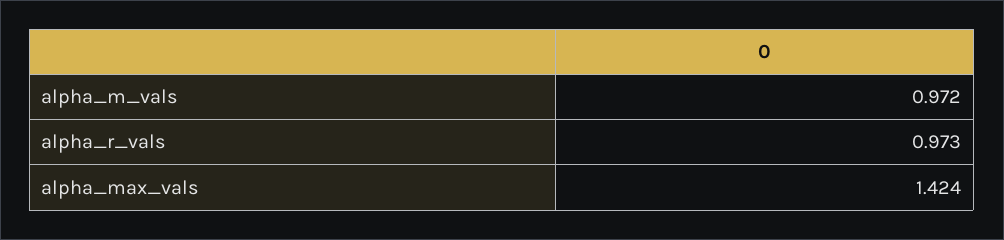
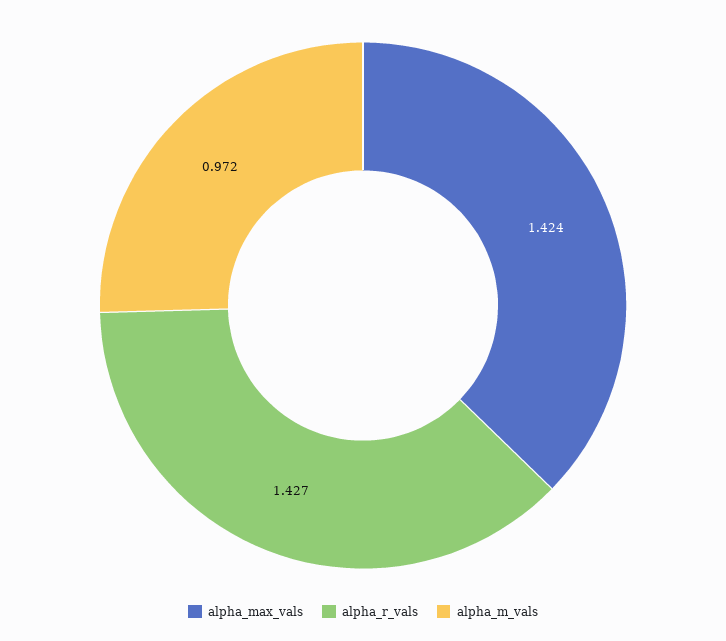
  {
    "alpha_m_vals": 0.972,
-   "alpha_r_vals": 0.973,
+   "alpha_r_vals": 1.427,
    "alpha_max_vals": 1.424
  }

